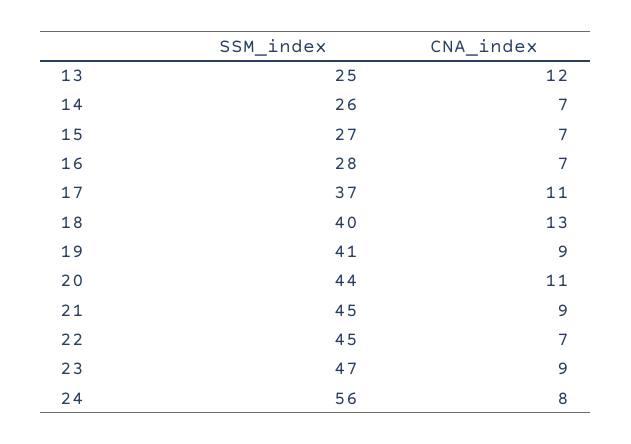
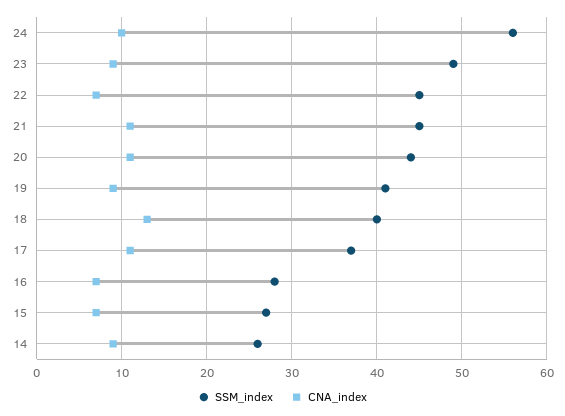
  {
    "SSM_index": {
-     "13": 25,
      "14": 26,
      "15": 27,
      "16": 28,
      "17": 37,
      "18": 40,
      "19": 41,
      "20": 44,
      "21": 45,
      "22": 45,
-     "23": 47,
+     "23": 49,
      "24": 56
    },
    "CNA_index": {
-     "13": 12,
-     "14": 7,
+     "14": 9,
      "15": 7,
      "16": 7,
      "17": 11,
      "18": 13,
      "19": 9,
      "20": 11,
-     "21": 9,
+     "21": 11,
      "22": 7,
      "23": 9,
-     "24": 8
+     "24": 10
    }
  }

